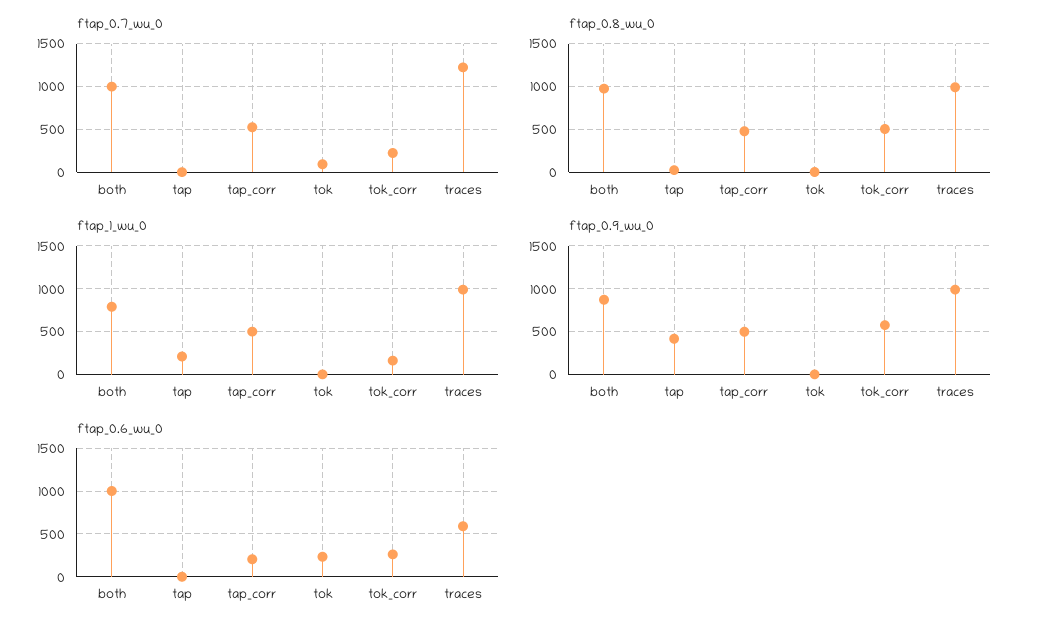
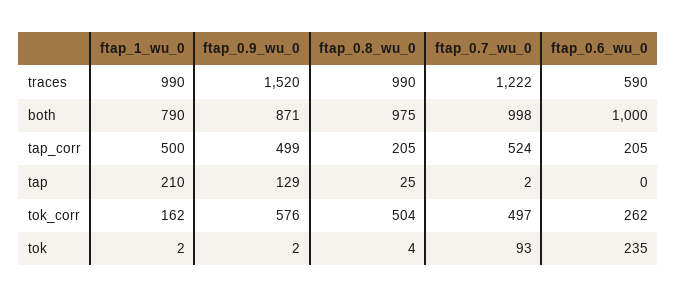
  {
    "ftap_0.7_wu_0": {
      "both": 998,
      "tap": 2,
      "tap_corr": 524,
      "tok": 93,
-     "tok_corr": 200,
+     "tok_corr": 497,
      "traces": 1222
    },
    "ftap_0.8_wu_0": {
      "both": 975,
      "tap": 25,
-     "tap_corr": 500,
+     "tap_corr": 205,
      "tok": 4,
      "tok_corr": 504,
      "traces": 990
    },
    "ftap_1_wu_0": {
      "both": 790,
      "tap": 210,
      "tap_corr": 500,
      "tok": 2,
      "tok_corr": 162,
      "traces": 990
    },
    "ftap_0.9_wu_0": {
      "both": 871,
-     "tap": 400,
+     "tap": 129,
      "tap_corr": 499,
      "tok": 2,
      "tok_corr": 576,
-     "traces": 1000
+     "traces": 1520
    },
    "ftap_0.6_wu_0": {
      "both": 1000,
      "tap": 0,
      "tap_corr": 205,
      "tok": 235,
      "tok_corr": 262,
      "traces": 590
    }
  }

